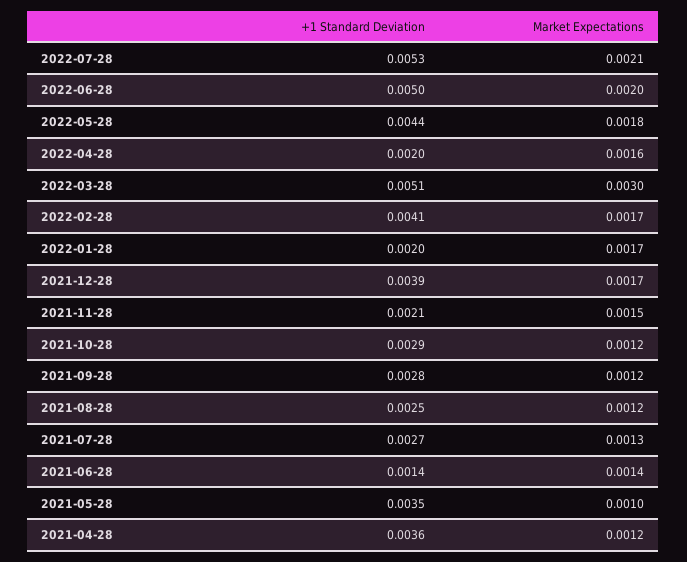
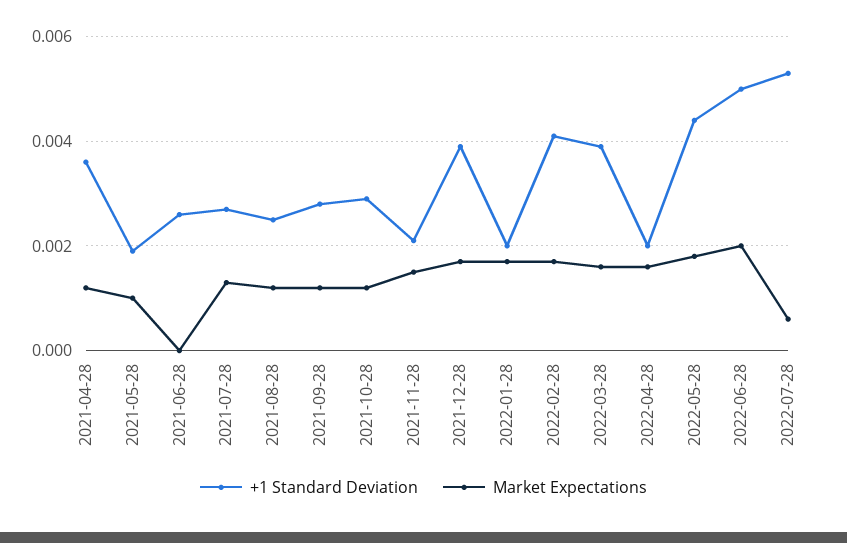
  {
    "+1 Standard Deviation": {
      "2022-07-28": 0.0053,
      "2022-06-28": 0.005,
      "2022-05-28": 0.0044,
      "2022-04-28": 0.002,
-     "2022-03-28": 0.0051,
+     "2022-03-28": 0.004,
      "2022-02-28": 0.0041,
      "2022-01-28": 0.002,
      "2021-12-28": 0.0039,
      "2021-11-28": 0.0021,
      "2021-10-28": 0.0029,
      "2021-09-28": 0.0028,
      "2021-08-28": 0.0025,
      "2021-07-28": 0.0027,
-     "2021-06-28": 0.0014,
+     "2021-06-28": 0.0025,
-     "2021-05-28": 0.0035,
+     "2021-05-28": 0.002,
      "2021-04-28": 0.0036
    },
    "Market Expectations": {
-     "2022-07-28": 0.0021,
+     "2022-07-28": 0.0005,
      "2022-06-28": 0.002,
      "2022-05-28": 0.0018,
      "2022-04-28": 0.0016,
-     "2022-03-28": 0.003,
+     "2022-03-28": 0.0015,
      "2022-02-28": 0.0017,
      "2022-01-28": 0.0017,
      "2021-12-28": 0.0017,
      "2021-11-28": 0.0015,
      "2021-10-28": 0.0012,
      "2021-09-28": 0.0012,
      "2021-08-28": 0.0012,
      "2021-07-28": 0.0013,
-     "2021-06-28": 0.0014,
+     "2021-06-28": 0,
      "2021-05-28": 0.001,
      "2021-04-28": 0.0012
    }
  }

